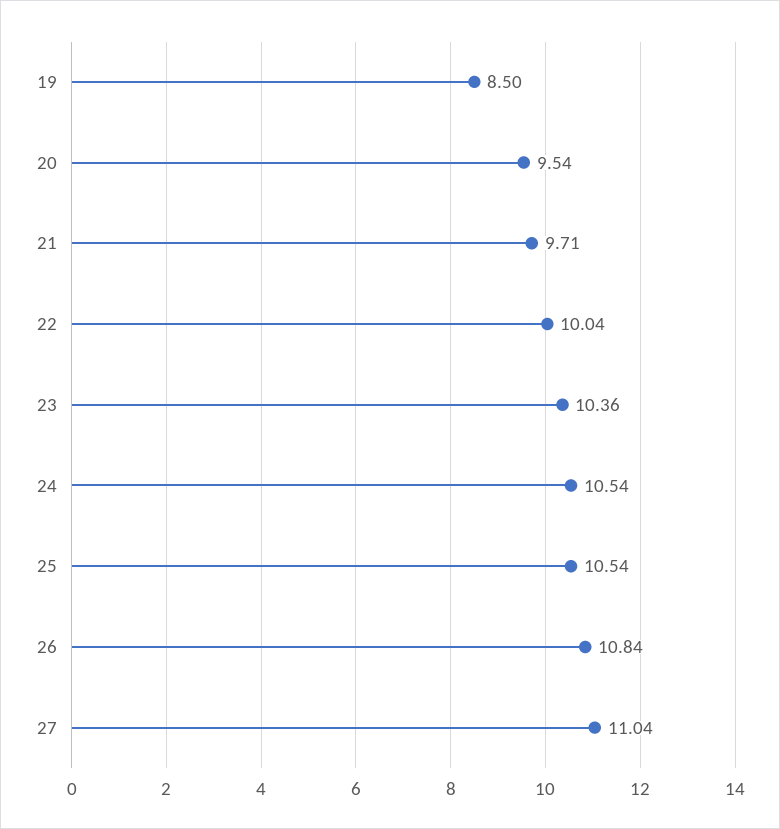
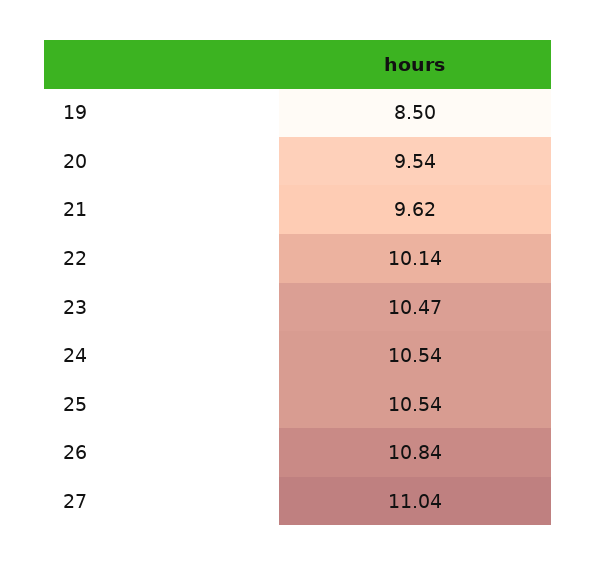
  {
    "19": 8.5,
    "20": 9.54,
-   "21": 9.71,
+   "21": 9.62,
-   "22": 10.04,
+   "22": 10.14,
-   "23": 10.36,
+   "23": 10.47,
    "24": 10.54,
    "25": 10.54,
    "26": 10.84,
    "27": 11.04
  }

